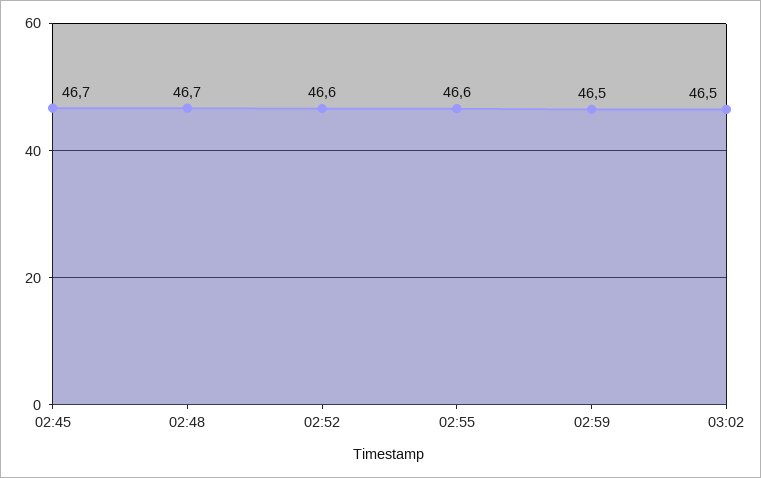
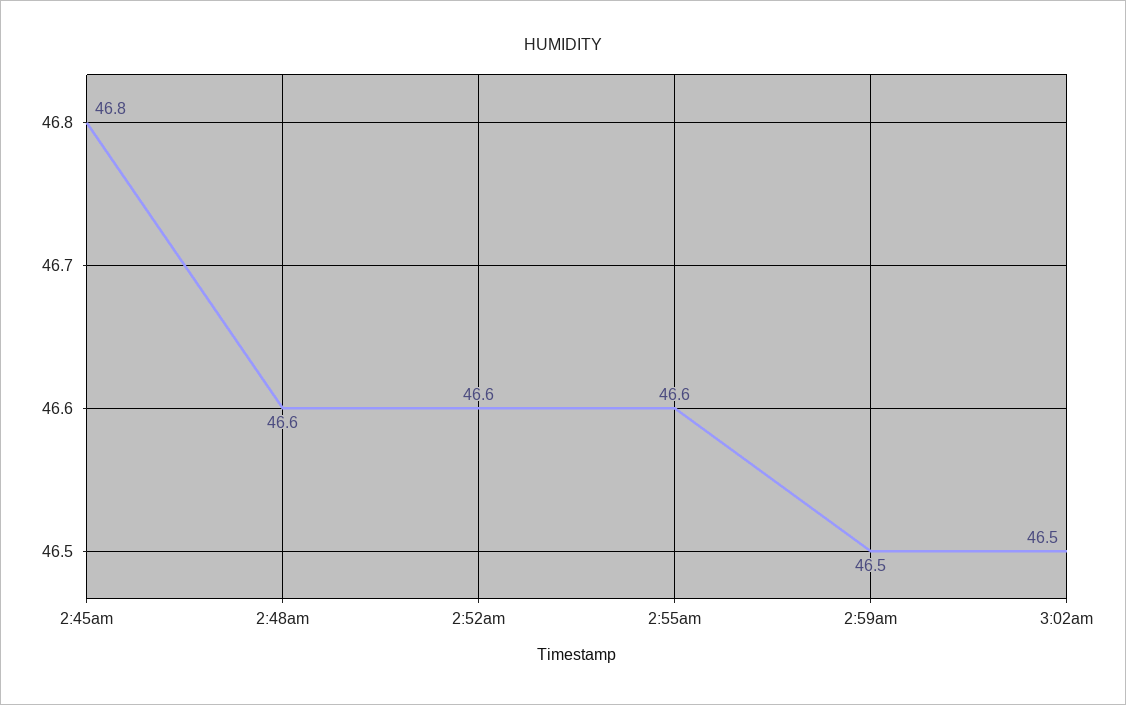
  {
-   "02:45": 46.7,
+   "02:45": 46.8,
-   "02:48": 46.7,
+   "02:48": 46.6,
    "02:52": 46.6,
    "02:55": 46.6,
    "02:59": 46.5,
    "03:02": 46.5
  }

